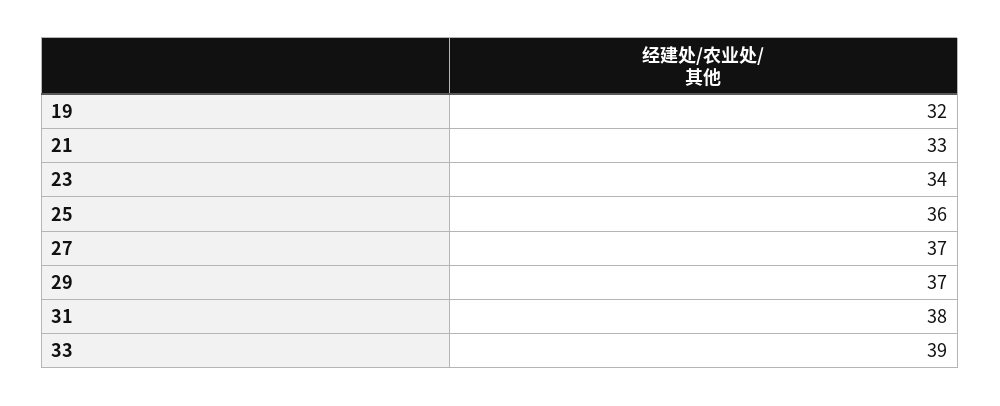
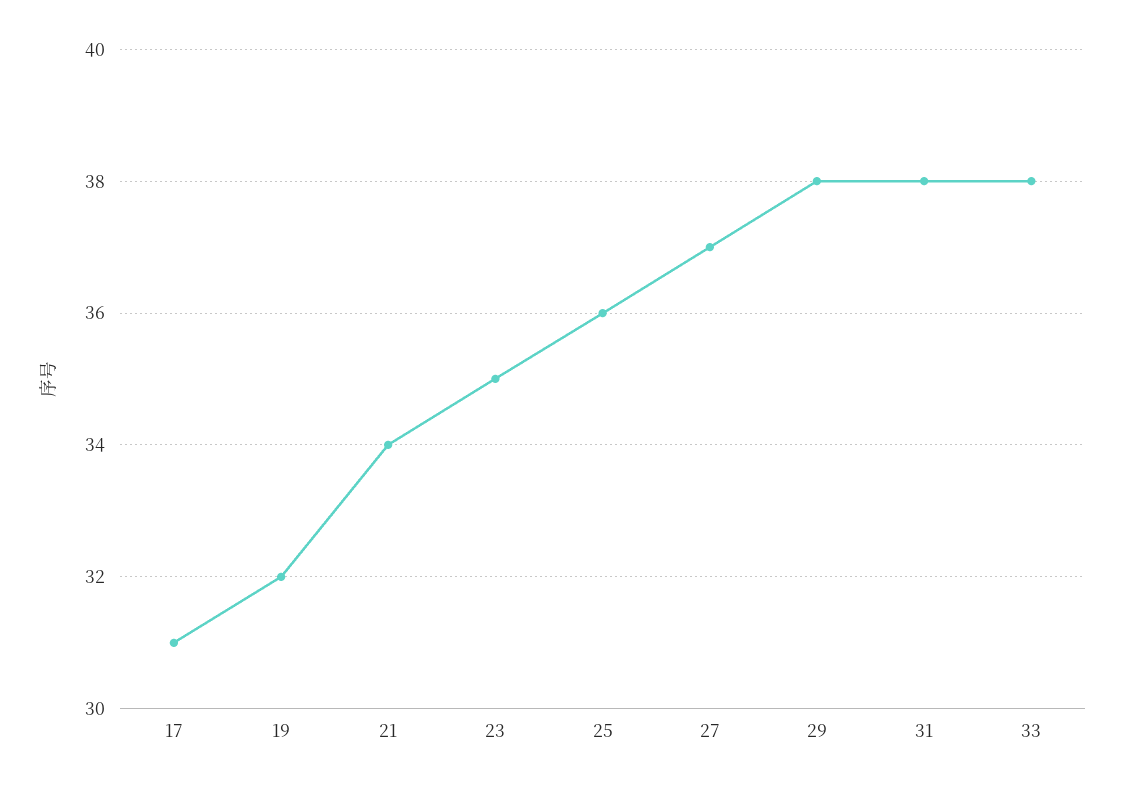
  {
    "19": 32,
-   "21": 33,
+   "21": 34,
-   "23": 34,
+   "23": 35,
    "25": 36,
    "27": 37,
-   "29": 37,
+   "29": 38,
    "31": 38,
-   "33": 39
+   "33": 38,
+   "17": 31
  }

